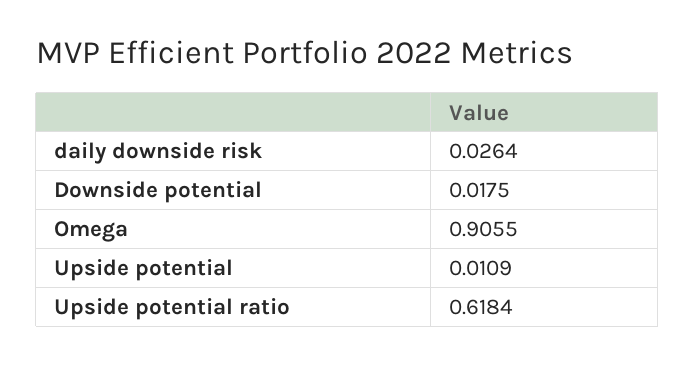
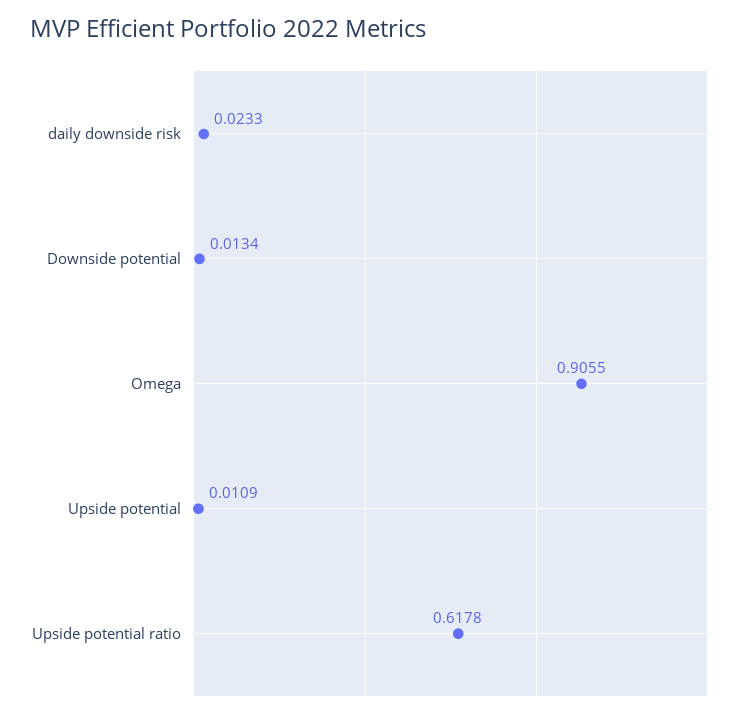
  {
-   "daily downside risk": 0.0264,
+   "daily downside risk": 0.0233,
-   "Downside potential": 0.0175,
+   "Downside potential": 0.0134,
    "Omega": 0.9055,
    "Upside potential": 0.0109,
-   "Upside potential ratio": 0.6184
+   "Upside potential ratio": 0.6178
  }

